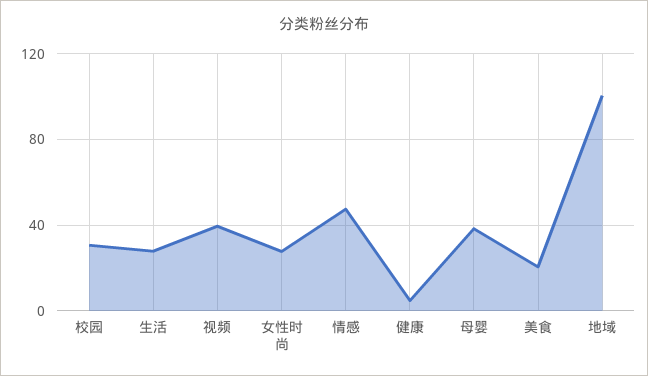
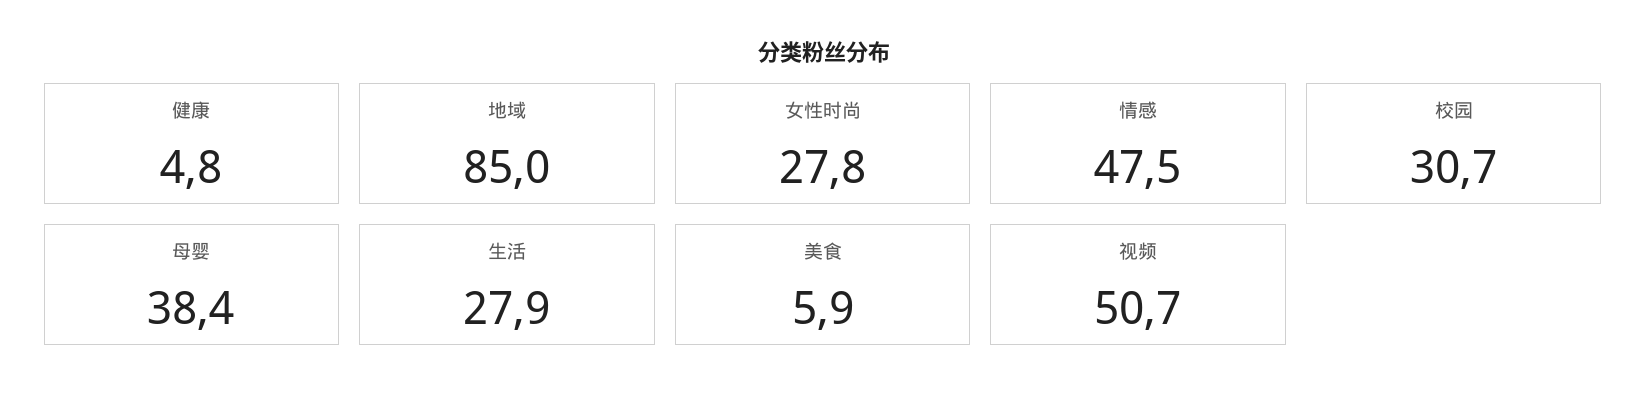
  {
    "校园": 30.7,
    "生活": 27.9,
-   "视频": 40,
+   "视频": 50.7,
    "女性时尚": 27.8,
    "情感": 47.5,
    "健康": 4.8,
    "母婴": 38.4,
-   "美食": 20,
+   "美食": 5.9,
-   "地域": 100
+   "地域": 85
  }

